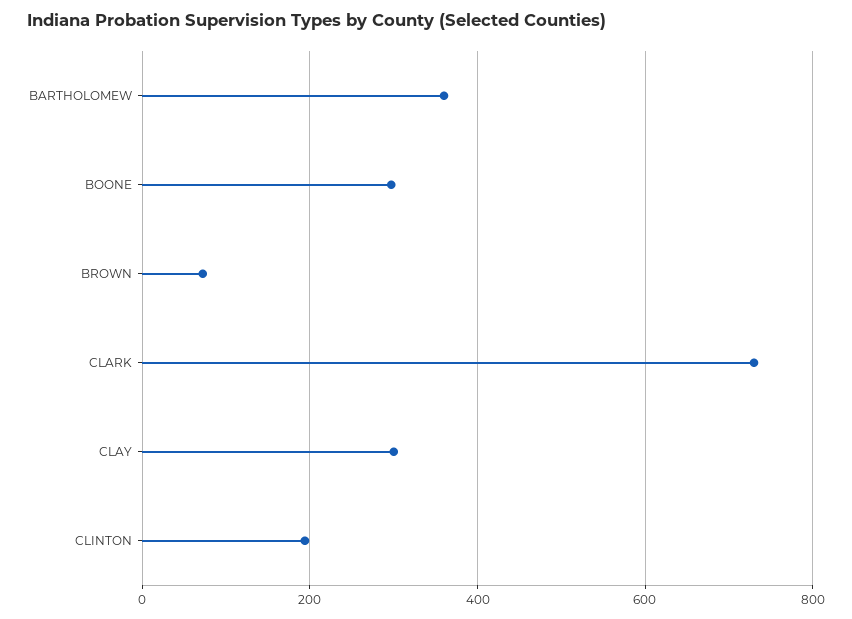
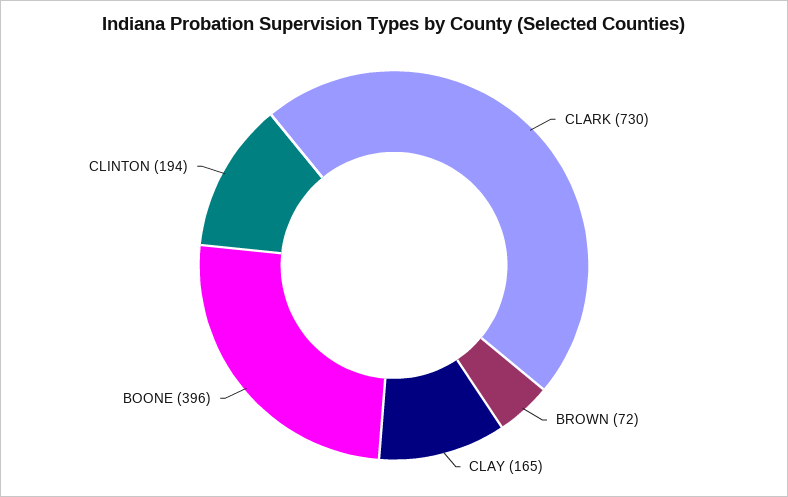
  {
-   "BARTHOLOMEW": 360,
-   "BOONE": 300,
+   "BOONE": 396,
    "BROWN": 72,
    "CLARK": 730,
-   "CLAY": 300,
+   "CLAY": 165,
    "CLINTON": 194
  }

